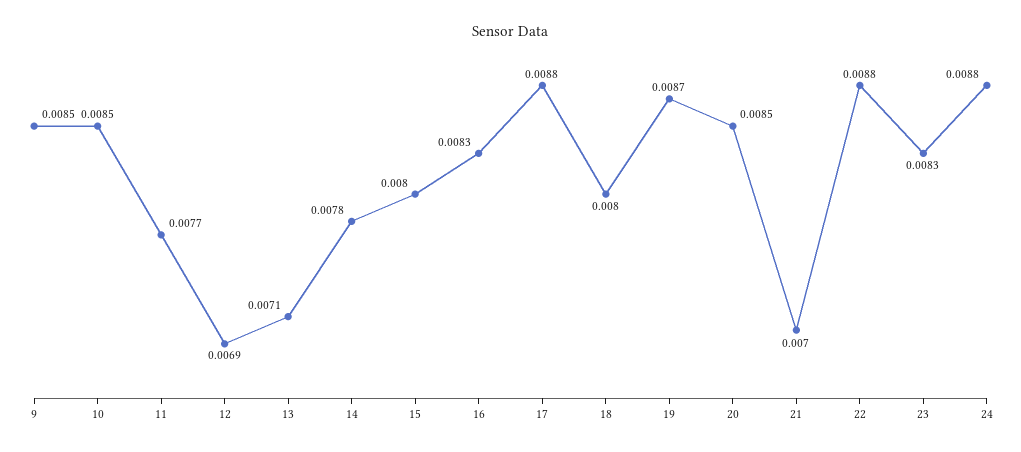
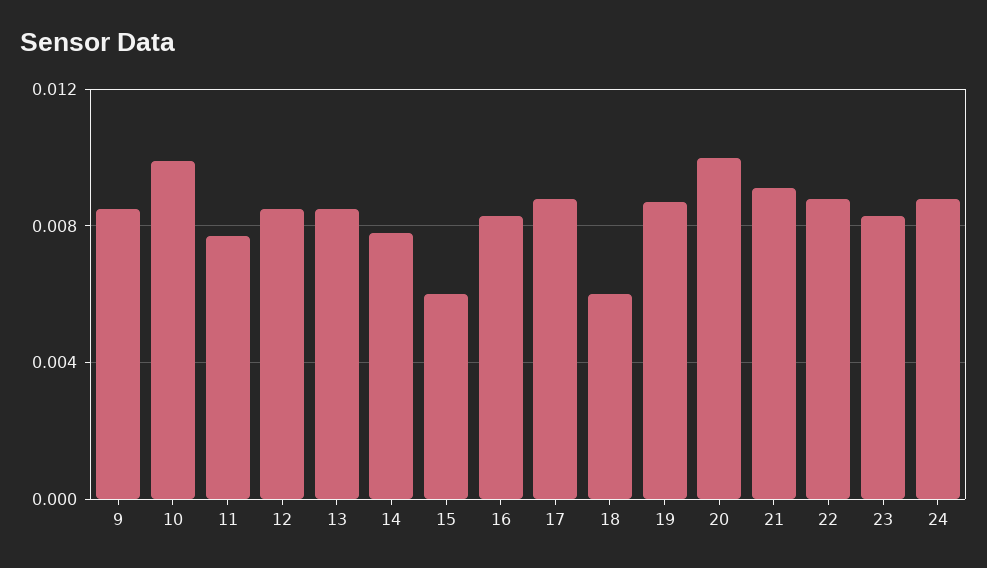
  {
    "9": 0.0085,
-   "10": 0.0085,
+   "10": 0.01,
    "11": 0.0077,
-   "12": 0.0069,
+   "12": 0.0085,
-   "13": 0.0071,
+   "13": 0.0085,
    "14": 0.0078,
-   "15": 0.008,
+   "15": 0.006,
    "16": 0.0083,
    "17": 0.0088,
-   "18": 0.008,
+   "18": 0.006,
    "19": 0.0087,
-   "20": 0.0085,
+   "20": 0.01,
-   "21": 0.007,
+   "21": 0.009,
    "22": 0.0088,
    "23": 0.0083,
    "24": 0.0088
  }

